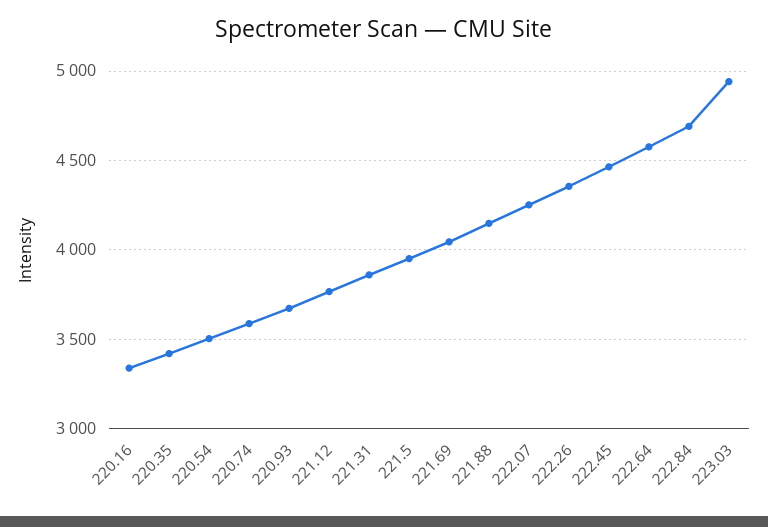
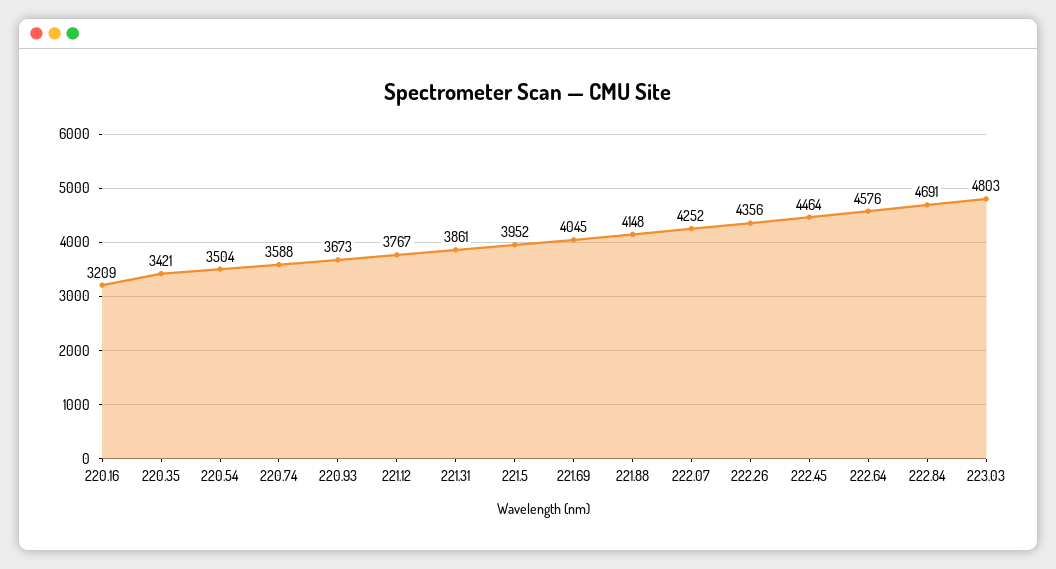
  {
-   "220.16": 3350,
+   "220.16": 3209,
    "220.35": 3421,
    "220.54": 3504,
    "220.74": 3588,
    "220.93": 3673,
    "221.12": 3767,
    "221.31": 3861,
    "221.5": 3952,
    "221.69": 4045,
    "221.88": 4148,
    "222.07": 4252,
    "222.26": 4356,
    "222.45": 4464,
    "222.64": 4576,
    "222.84": 4691,
-   "223.03": 4950
+   "223.03": 4803
  }

